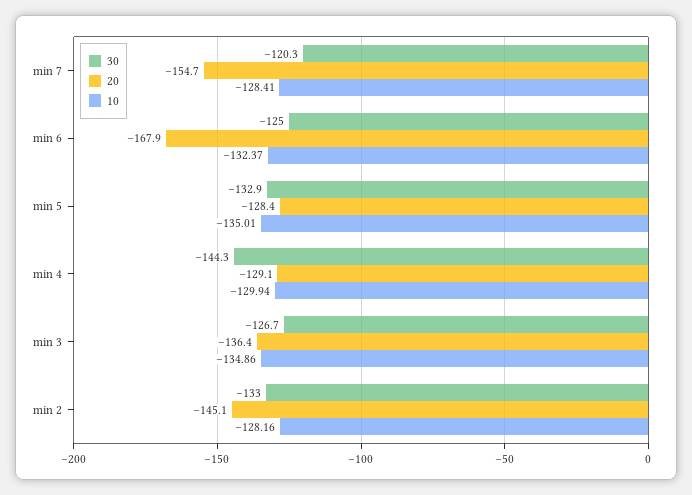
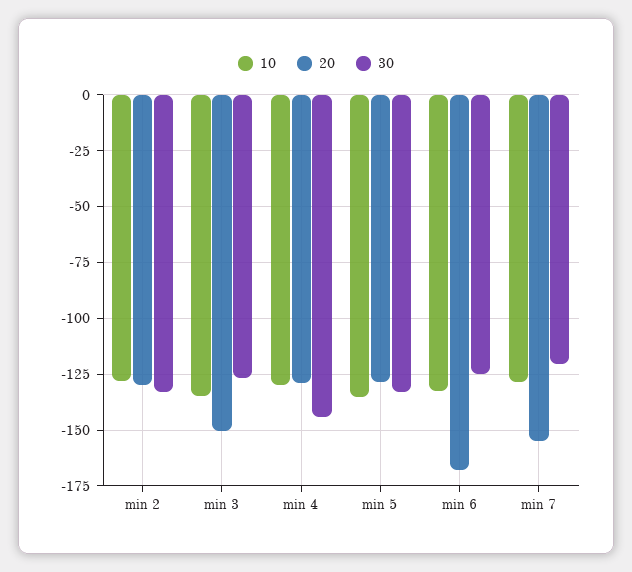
  {
    "30": {
      "min 7": -120.3,
      "min 6": -125,
      "min 5": -132.9,
      "min 4": -144.3,
      "min 3": -126.7,
      "min 2": -133
    },
    "20": {
      "min 7": -154.7,
      "min 6": -167.9,
      "min 5": -128.4,
      "min 4": -129.1,
-     "min 3": -136.4,
+     "min 3": -150,
-     "min 2": -145.1
+     "min 2": -130
    },
    "10": {
      "min 7": -128.41,
      "min 6": -132.37,
      "min 5": -135.01,
      "min 4": -129.94,
      "min 3": -134.86,
      "min 2": -128.16
    }
  }

